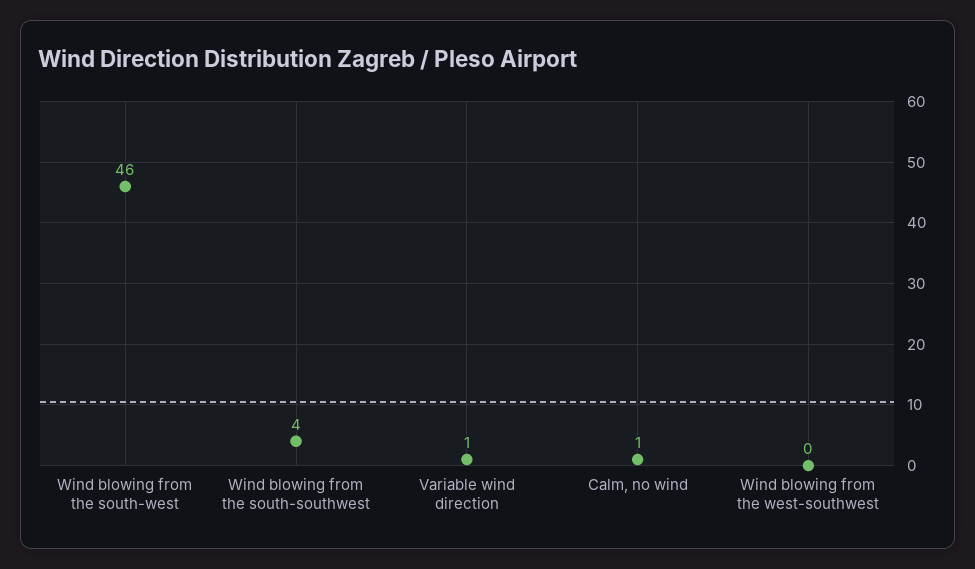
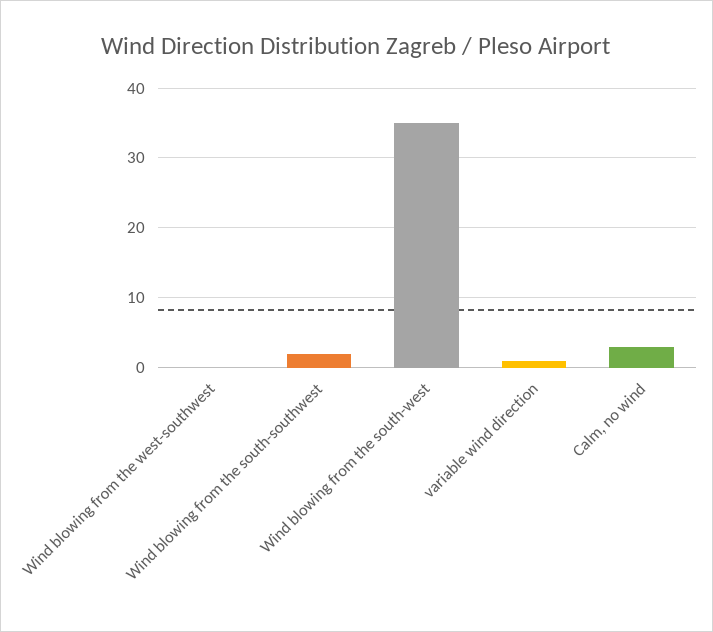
  {
-   "Wind blowing from the south-west": 46,
+   "Wind blowing from the south-west": 35,
-   "Wind blowing from the south-southwest": 4,
+   "Wind blowing from the south-southwest": 2,
    "Variable wind direction": 1,
-   "Calm, no wind": 1,
+   "Calm, no wind": 3,
    "Wind blowing from the west-southwest": 0
  }

